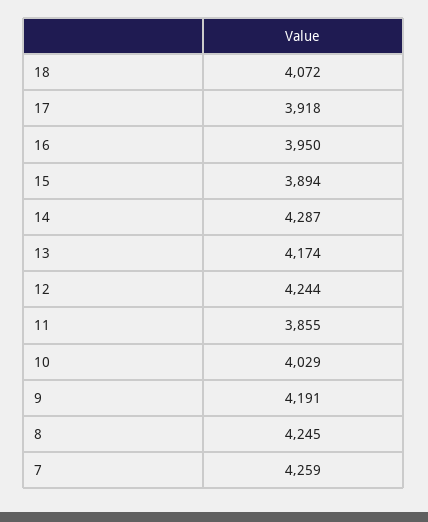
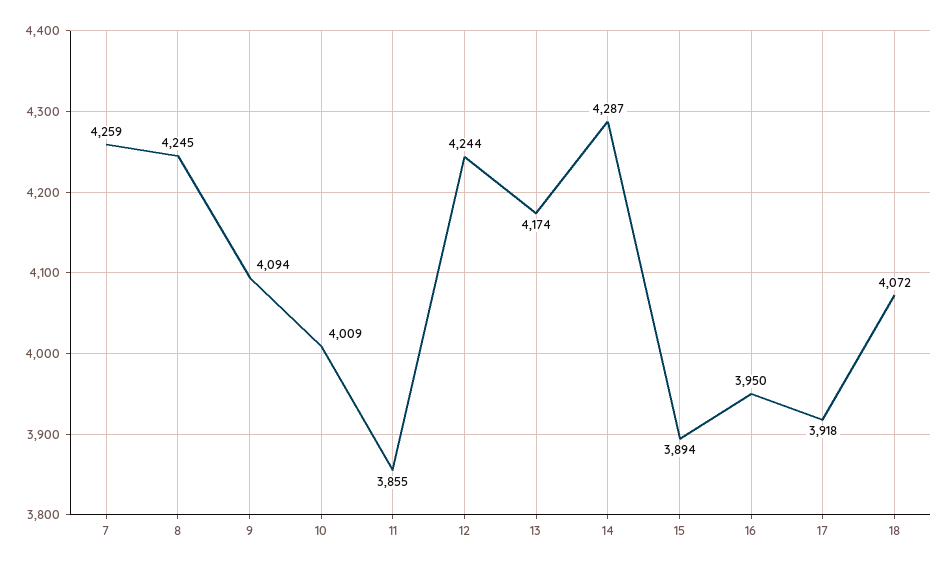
  {
    "18": 4072,
    "17": 3918,
    "16": 3950,
    "15": 3894,
    "14": 4287,
    "13": 4174,
    "12": 4244,
    "11": 3855,
-   "10": 4029,
+   "10": 4009,
-   "9": 4191,
+   "9": 4094,
    "8": 4245,
    "7": 4259
  }

